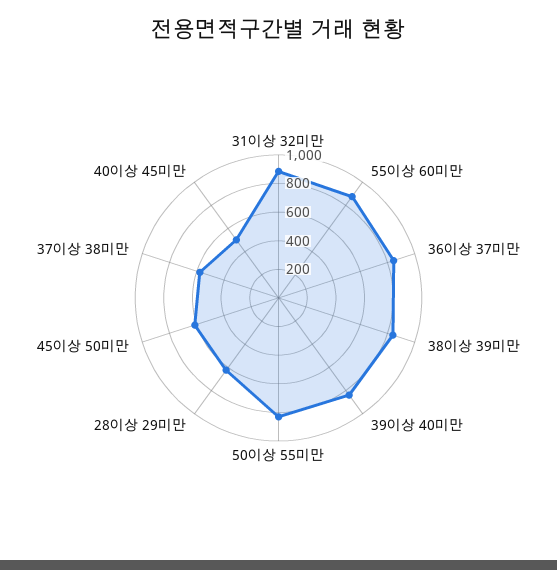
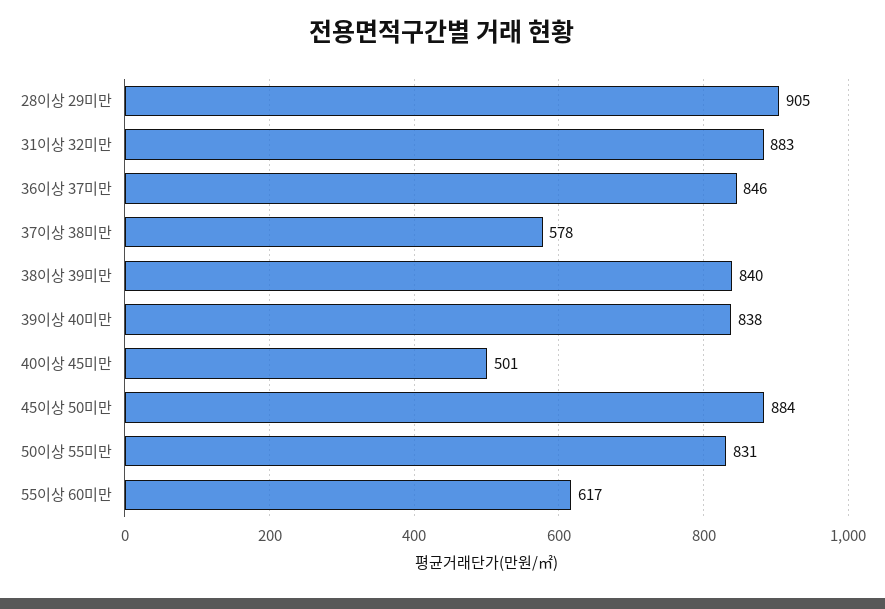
  {
    "31이상 32미만": 883,
-   "55이상 60미만": 900,
+   "55이상 60미만": 617,
    "36이상 37미만": 846,
    "38이상 39미만": 840,
    "39이상 40미만": 838,
    "50이상 55미만": 831,
-   "28이상 29미만": 600,
+   "28이상 29미만": 905,
-   "45이상 50미만": 600,
+   "45이상 50미만": 884,
    "37이상 38미만": 578,
    "40이상 45미만": 501
  }

